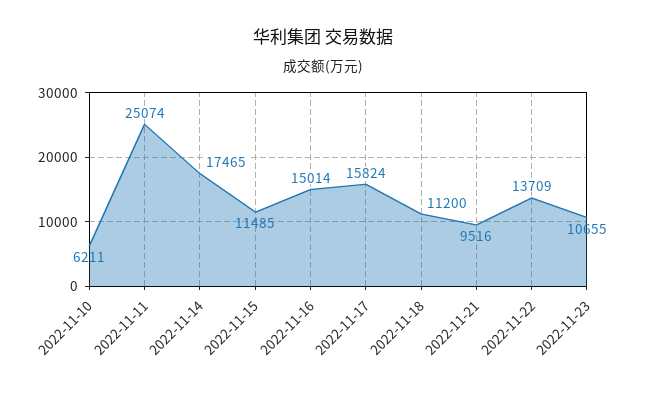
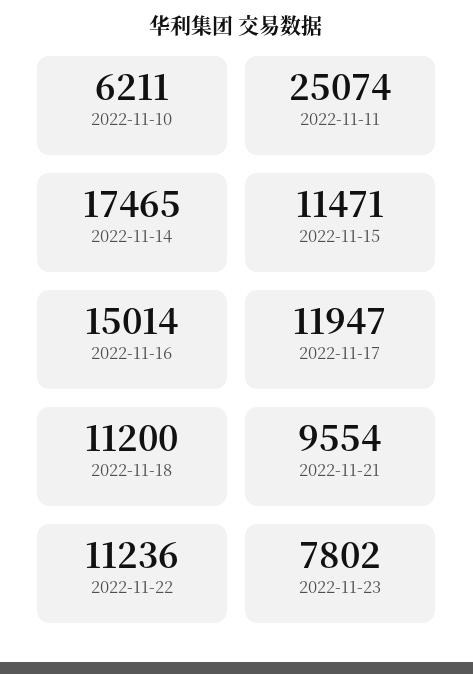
  {
    "2022-11-10": 6211,
    "2022-11-11": 25074,
    "2022-11-14": 17465,
-   "2022-11-15": 11485,
+   "2022-11-15": 11471,
    "2022-11-16": 15014,
-   "2022-11-17": 15824,
+   "2022-11-17": 11947,
    "2022-11-18": 11200,
-   "2022-11-21": 9516,
+   "2022-11-21": 9554,
-   "2022-11-22": 13709,
+   "2022-11-22": 11236,
-   "2022-11-23": 10655
+   "2022-11-23": 7802
  }

